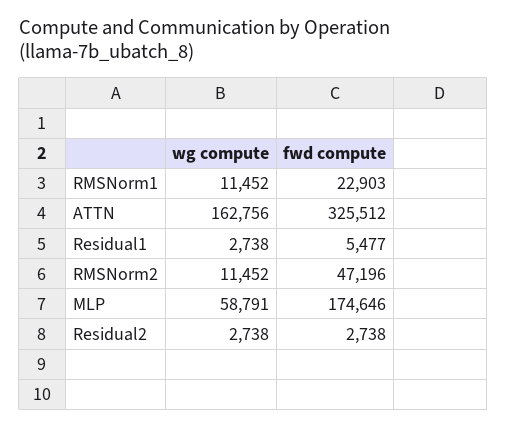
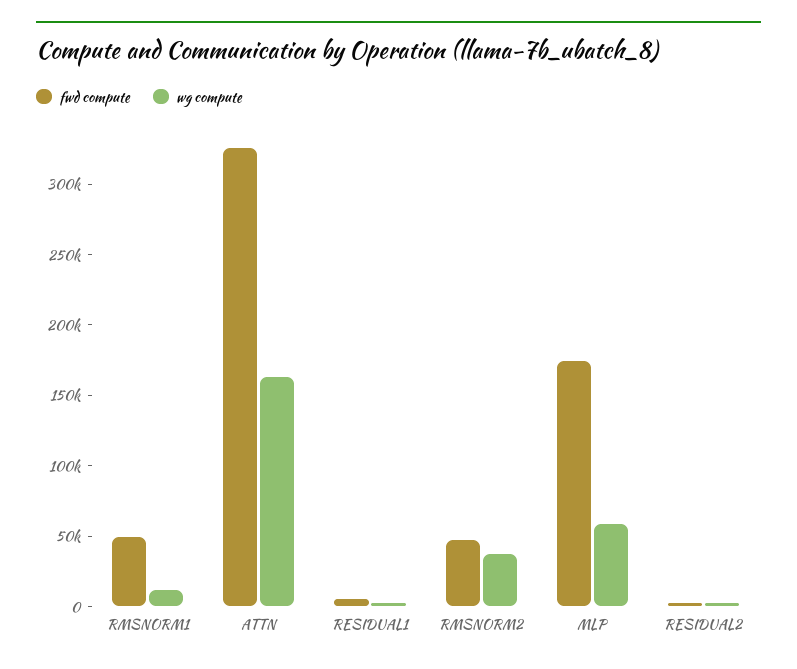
  {
    "wg compute": {
      "RMSNorm1": 11452,
      "ATTN": 162756,
      "Residual1": 2738,
-     "RMSNorm2": 11452,
+     "RMSNorm2": 40000,
      "MLP": 58791,
      "Residual2": 2738
    },
    "fwd compute": {
-     "RMSNorm1": 22903,
+     "RMSNorm1": 50000,
      "ATTN": 325512,
      "Residual1": 5477,
      "RMSNorm2": 47196,
      "MLP": 174646,
      "Residual2": 2738
    }
  }

